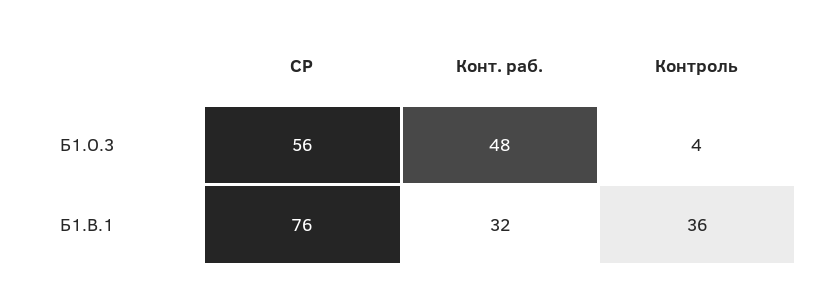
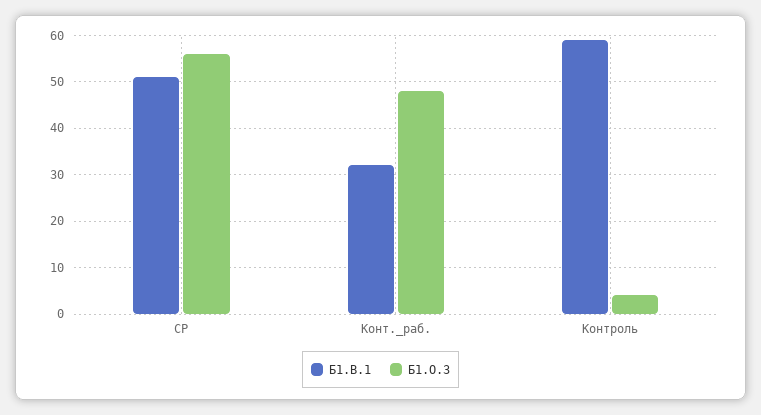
  {
    "Б1.О.3": {
      "СР": 56,
      "Конт. раб.": 48,
      "Контроль": 4
    },
    "Б1.В.1": {
-     "СР": 76,
+     "СР": 50,
      "Конт. раб.": 32,
-     "Контроль": 36
+     "Контроль": 60
    }
  }

